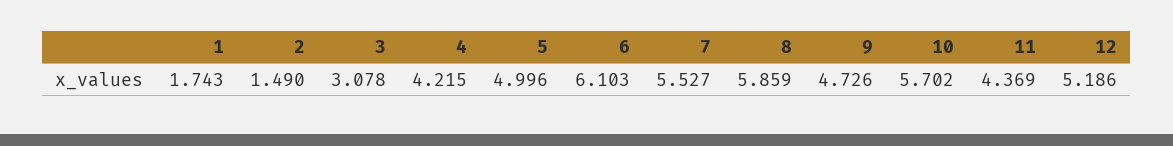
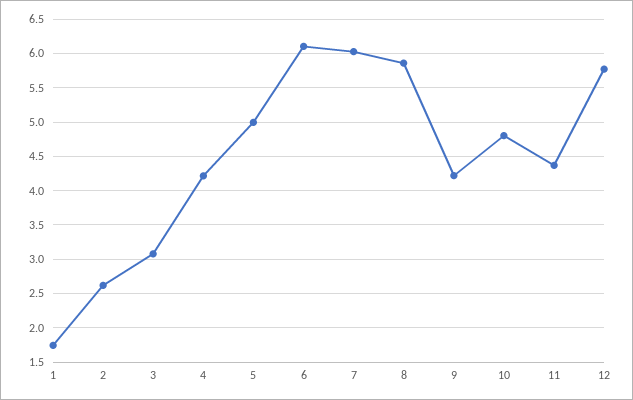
  {
    "1": 1.743,
-   "2": 1.49,
+   "2": 2.6,
    "3": 3.078,
    "4": 4.215,
    "5": 4.996,
    "6": 6.103,
-   "7": 5.527,
+   "7": 6,
    "8": 5.859,
-   "9": 4.726,
+   "9": 4.2,
-   "10": 5.702,
+   "10": 4.8,
    "11": 4.369,
-   "12": 5.186
+   "12": 5.8
  }

